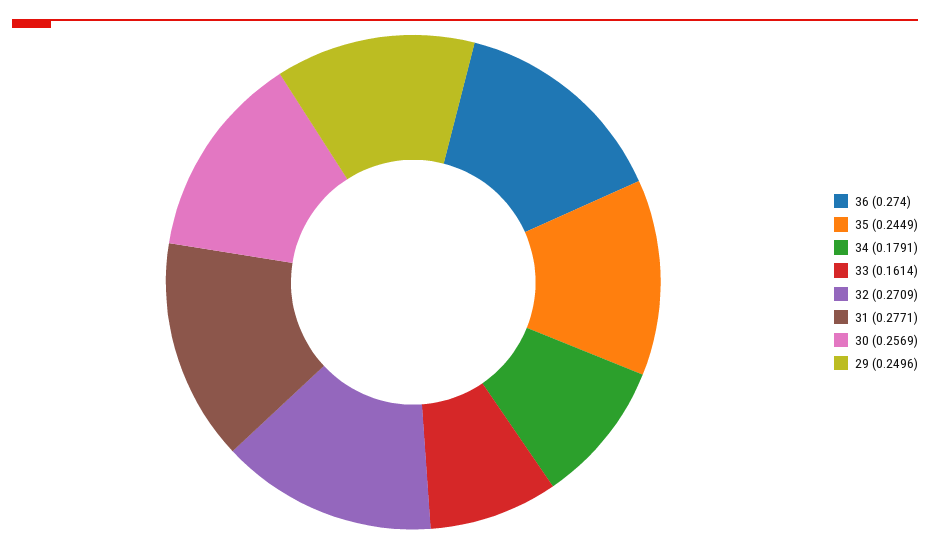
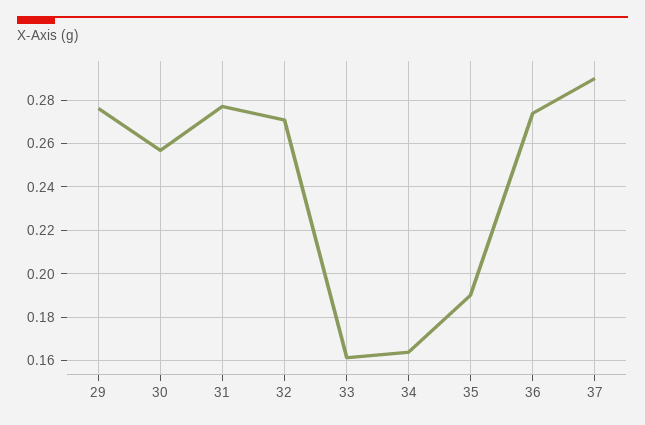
  {
    "36": 0.274,
-   "35": 0.2449,
+   "35": 0.19,
-   "34": 0.1791,
+   "34": 0.165,
    "33": 0.1614,
    "32": 0.2709,
    "31": 0.2771,
    "30": 0.2569,
-   "29": 0.2496
+   "29": 0.275,
+   "37": 0.29
  }

